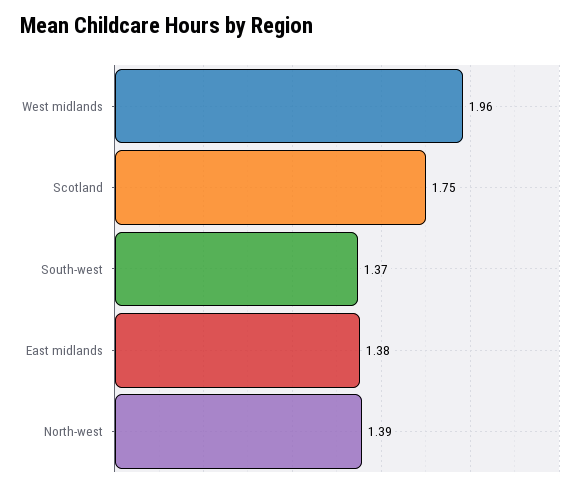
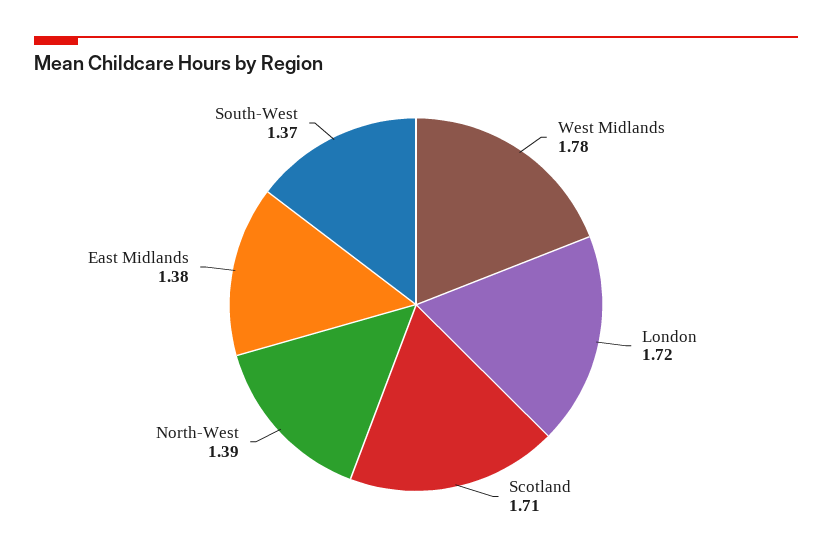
  {
-   "West midlands": 1.96,
+   "West midlands": 1.78,
-   "Scotland": 1.75,
+   "Scotland": 1.71,
    "South-west": 1.37,
    "East midlands": 1.38,
-   "North-west": 1.39
+   "North-west": 1.39,
+   "London": 1.72
  }

